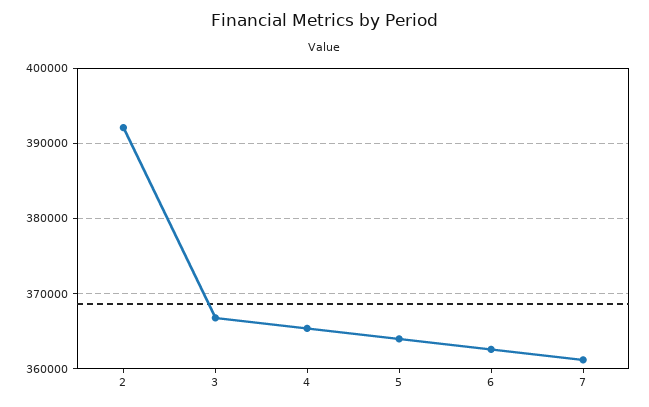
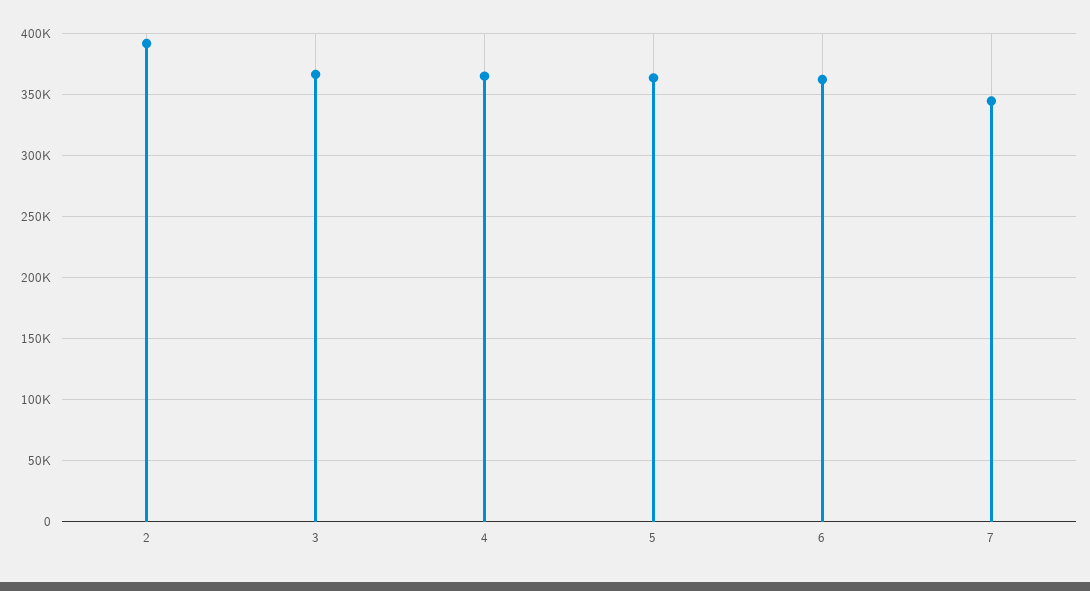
  {
    "2": 392000,
    "3": 367000,
    "4": 365000,
    "5": 364000,
    "6": 363000,
-   "7": 361000
+   "7": 345000
  }

